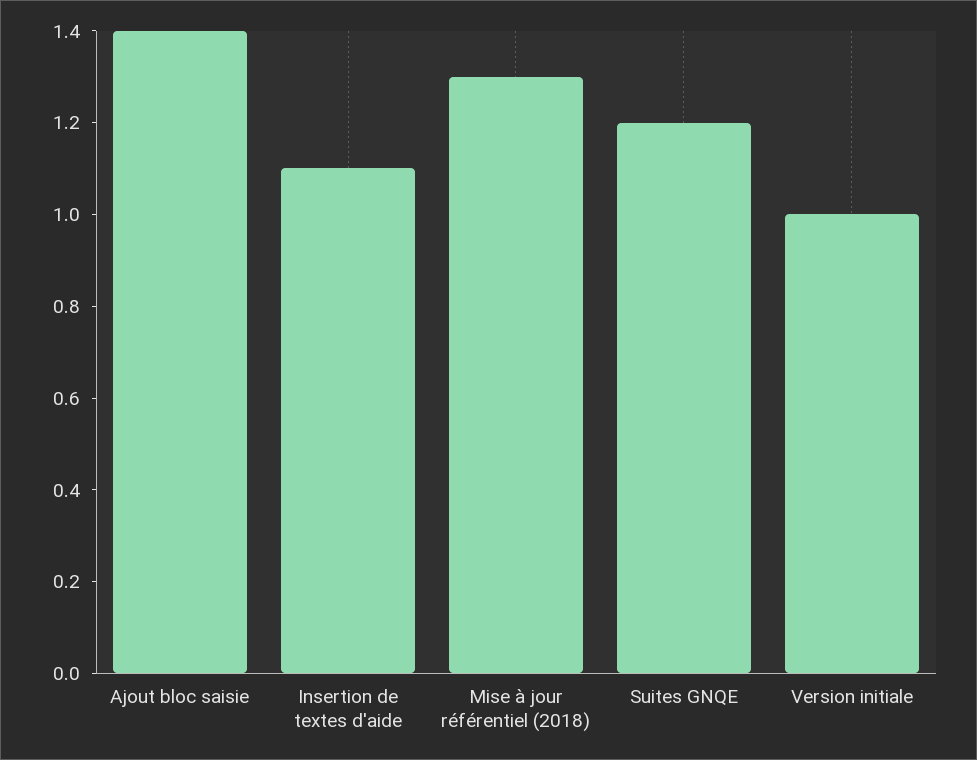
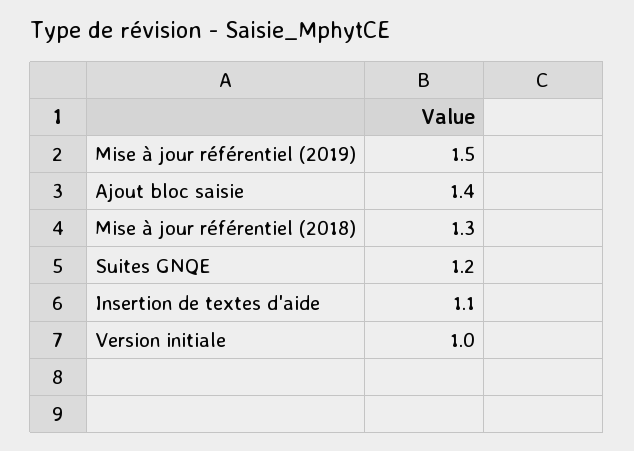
  {
    "Ajout bloc saisie": 1.4,
    "Insertion de textes d'aide": 1.1,
    "Mise à jour référentiel (2018)": 1.3,
    "Suites GNQE": 1.2,
-   "Version initiale": 1
+   "Version initiale": 1,
+   "Mise à jour référentiel (2019)": 1.5
  }

